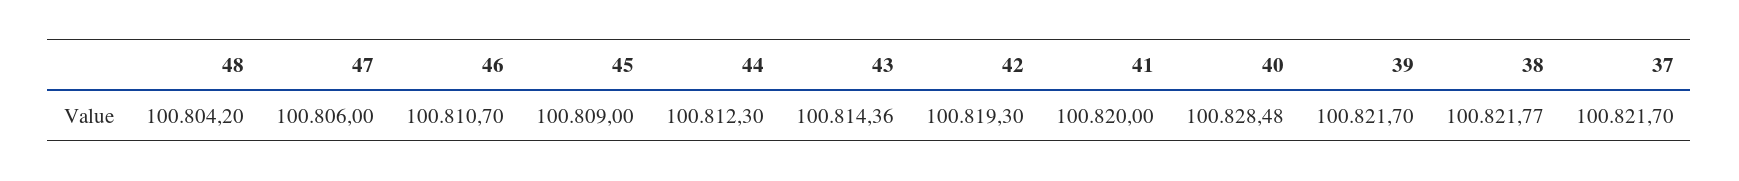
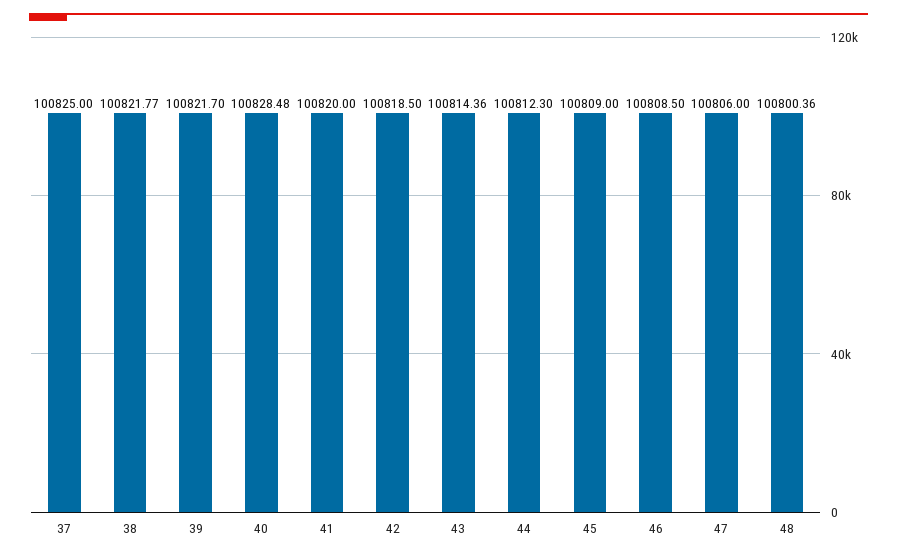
  {
-   "48": 100804.2,
+   "48": 100800.36,
    "47": 100806,
-   "46": 100810.7,
+   "46": 100808.5,
    "45": 100809,
    "44": 100812.3,
    "43": 100814.36,
-   "42": 100819.3,
+   "42": 100818.5,
    "41": 100820,
    "40": 100828.48,
    "39": 100821.7,
    "38": 100821.77,
-   "37": 100821.7
+   "37": 100825
  }

